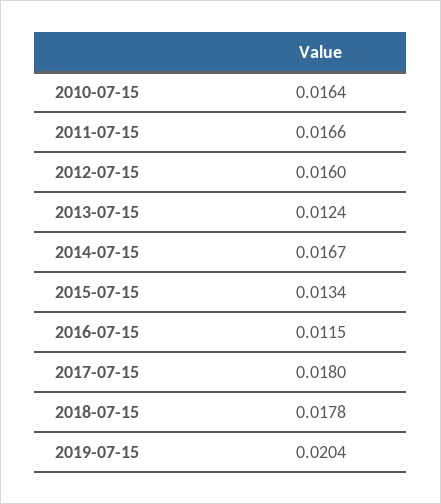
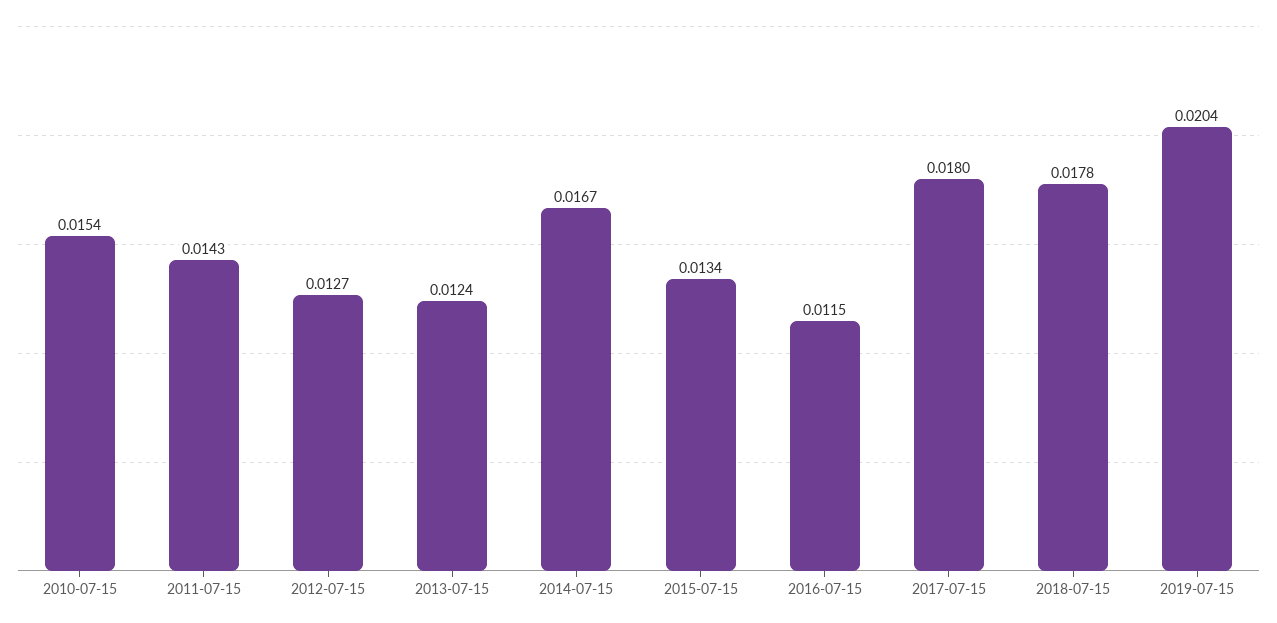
  {
-   "2010-07-15": 0.0164,
+   "2010-07-15": 0.0154,
-   "2011-07-15": 0.0166,
+   "2011-07-15": 0.0143,
-   "2012-07-15": 0.016,
+   "2012-07-15": 0.0127,
    "2013-07-15": 0.0124,
    "2014-07-15": 0.0167,
    "2015-07-15": 0.0134,
    "2016-07-15": 0.0115,
    "2017-07-15": 0.018,
    "2018-07-15": 0.0178,
    "2019-07-15": 0.0204
  }

